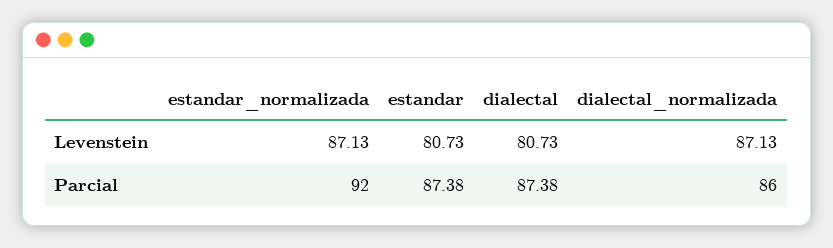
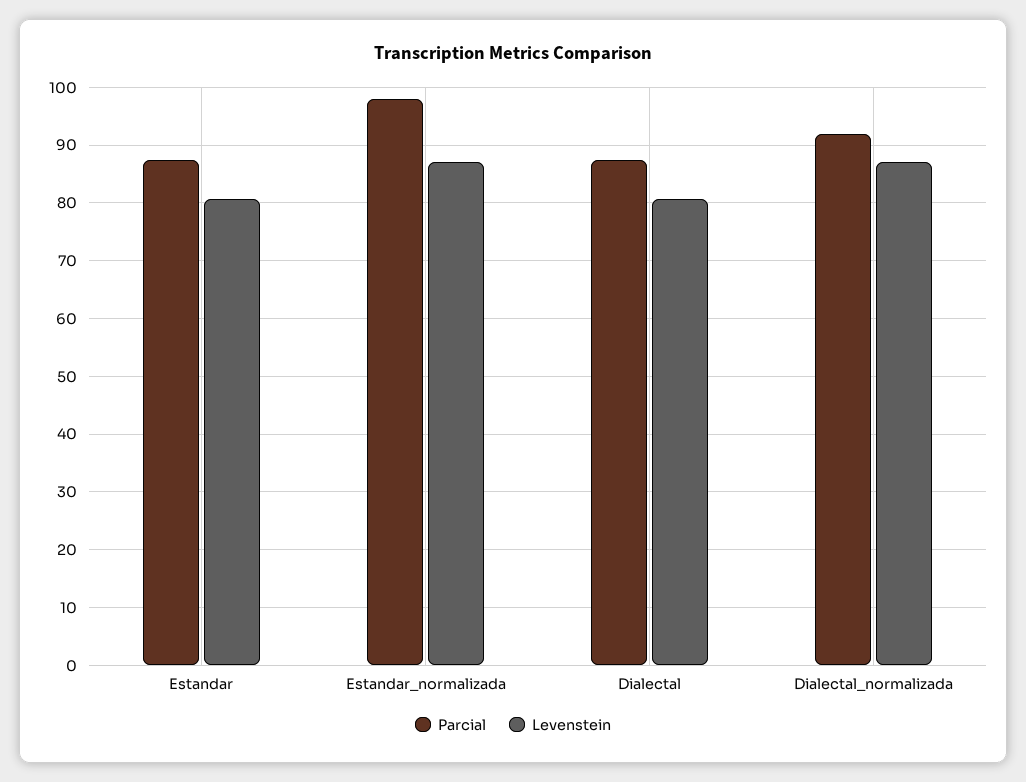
  {
    "Levenstein": {
      "estandar_normalizada": 87.13,
      "estandar": 80.73,
      "dialectal": 80.73,
      "dialectal_normalizada": 87.13
    },
    "Parcial": {
-     "estandar_normalizada": 92,
+     "estandar_normalizada": 98,
      "estandar": 87.38,
      "dialectal": 87.38,
-     "dialectal_normalizada": 86
+     "dialectal_normalizada": 92
    }
  }

